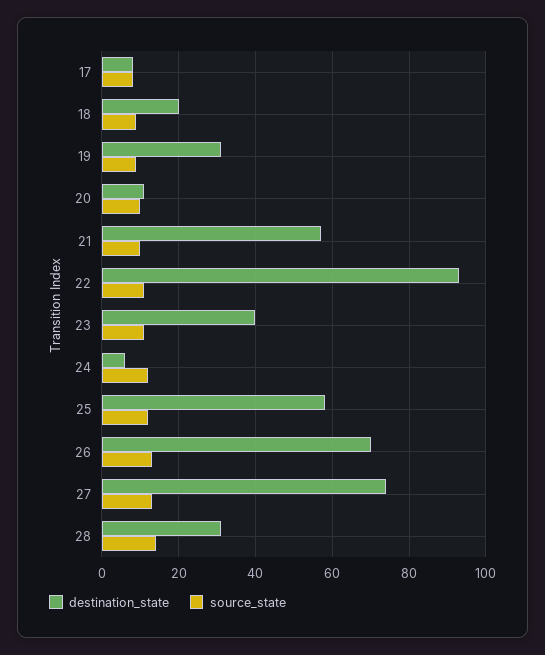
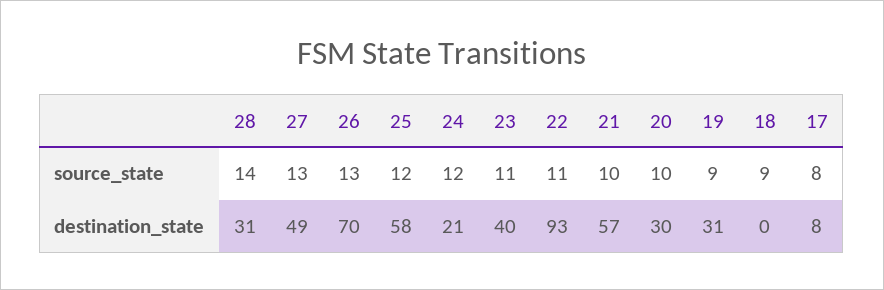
  {
    "destination_state": {
      "17": 8,
-     "18": 20,
+     "18": 0,
      "19": 31,
-     "20": 10,
+     "20": 30,
      "21": 57,
      "22": 93,
      "23": 40,
-     "24": 5,
+     "24": 21,
      "25": 58,
      "26": 70,
-     "27": 75,
+     "27": 49,
      "28": 31
    },
    "source_state": {
      "17": 8,
      "18": 9,
      "19": 9,
      "20": 10,
      "21": 10,
      "22": 11,
      "23": 11,
      "24": 12,
      "25": 12,
      "26": 13,
      "27": 13,
      "28": 14
    }
  }

